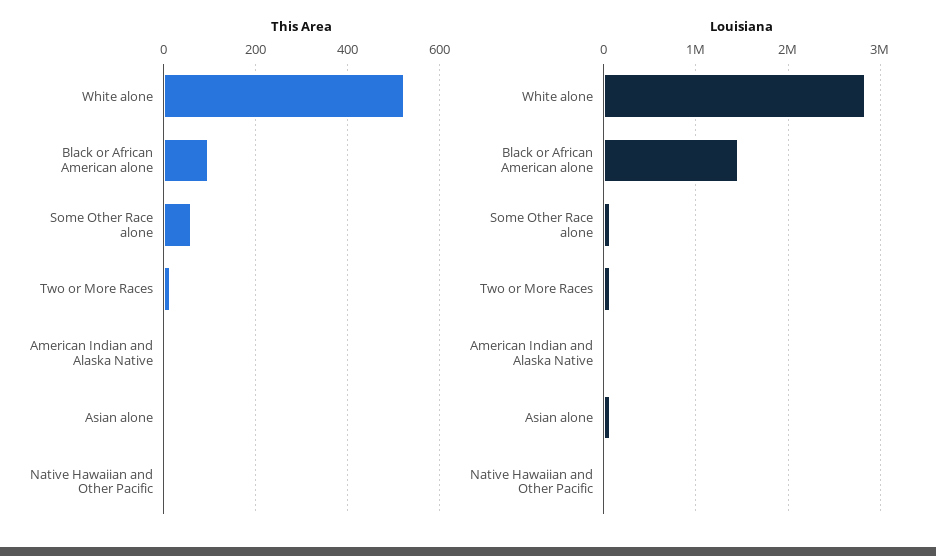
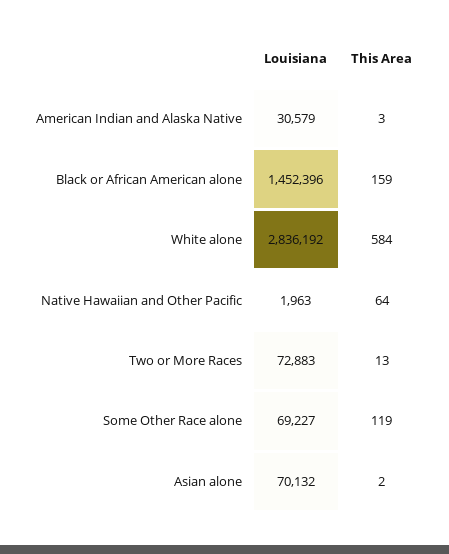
  {
    "This Area": {
-     "White alone": 520,
+     "White alone": 584,
-     "Black or African American alone": 100,
+     "Black or African American alone": 159,
-     "Some Other Race alone": 60,
+     "Some Other Race alone": 119,
      "Two or More Races": 13,
      "American Indian and Alaska Native": 3,
      "Asian alone": 2,
-     "Native Hawaiian and Other Pacific": 0
+     "Native Hawaiian and Other Pacific": 64
    },
    "Louisiana": {
      "White alone": 2836192,
      "Black or African American alone": 1452396,
      "Some Other Race alone": 69227,
      "Two or More Races": 72883,
      "American Indian and Alaska Native": 30579,
      "Asian alone": 70132,
      "Native Hawaiian and Other Pacific": 1963
    }
  }

